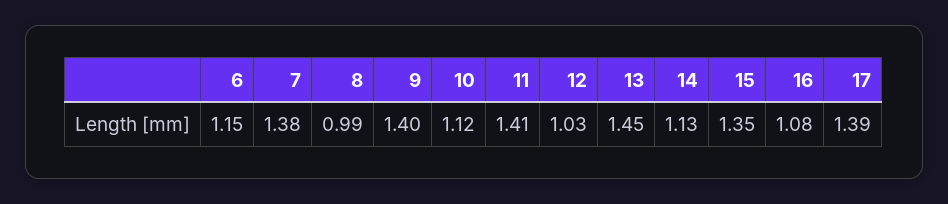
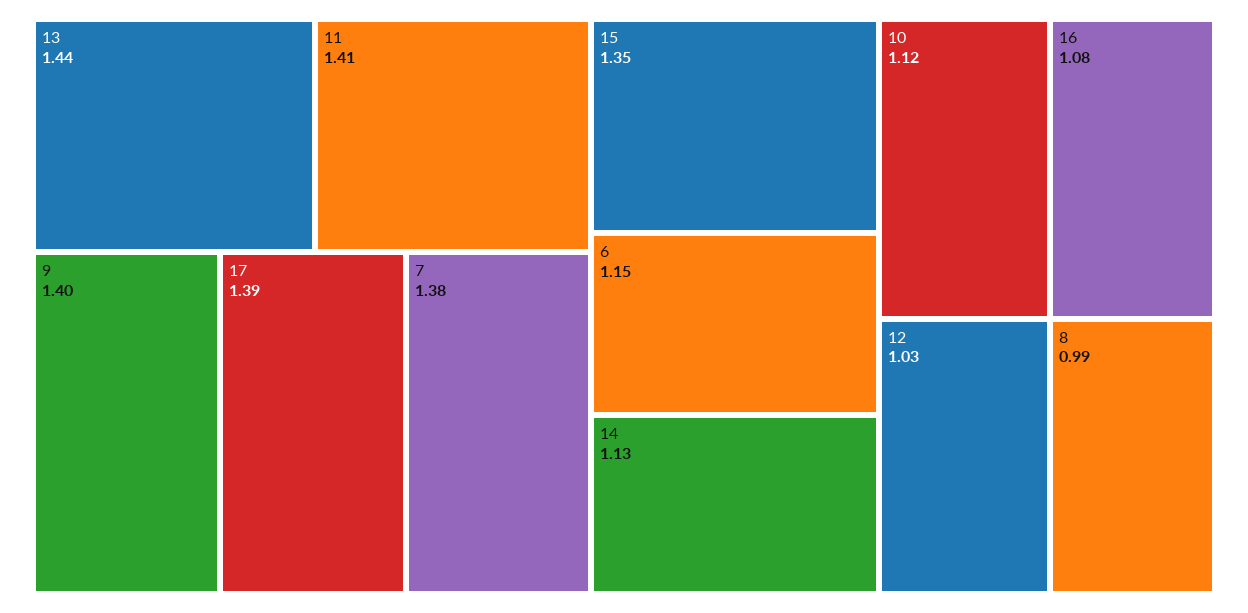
  {
    "6": 1.15,
    "7": 1.38,
    "8": 0.99,
    "9": 1.4,
    "10": 1.12,
    "11": 1.41,
    "12": 1.03,
-   "13": 1.45,
+   "13": 1.44,
    "14": 1.13,
    "15": 1.35,
    "16": 1.08,
    "17": 1.39
  }

